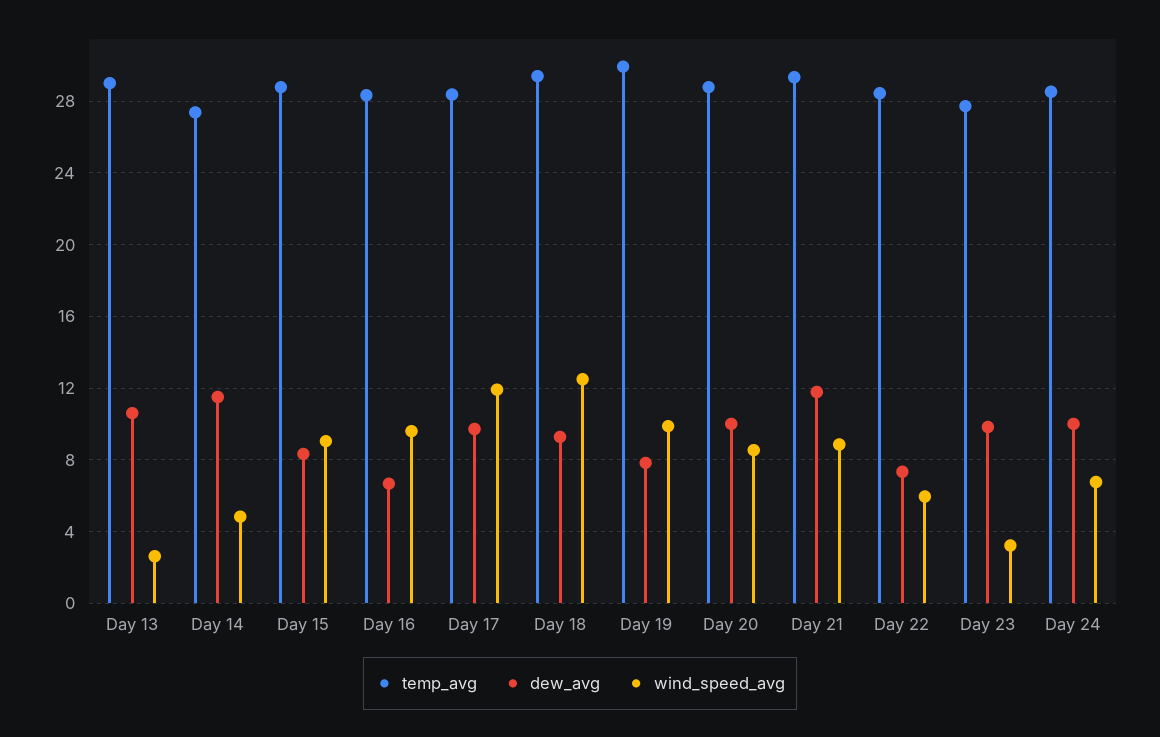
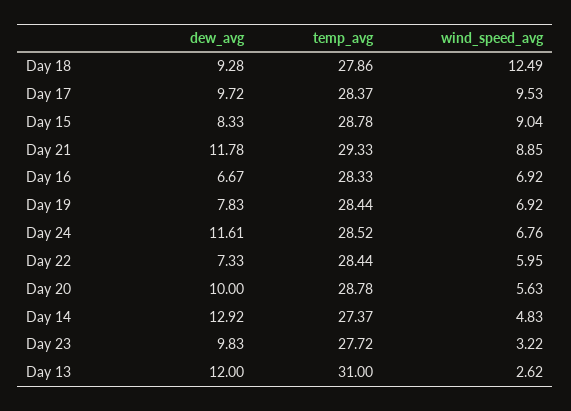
  {
    "temp_avg": {
-     "Day 13": 29,
+     "Day 13": 31,
      "Day 14": 27.37,
      "Day 15": 28.78,
      "Day 16": 28.33,
      "Day 17": 28.37,
-     "Day 18": 29.5,
+     "Day 18": 27.86,
-     "Day 19": 30,
+     "Day 19": 28.44,
      "Day 20": 28.78,
      "Day 21": 29.33,
      "Day 22": 28.44,
      "Day 23": 27.72,
      "Day 24": 28.52
    },
    "dew_avg": {
-     "Day 13": 10.5,
+     "Day 13": 12,
-     "Day 14": 11.5,
+     "Day 14": 12.92,
      "Day 15": 8.33,
      "Day 16": 6.67,
      "Day 17": 9.72,
      "Day 18": 9.28,
      "Day 19": 7.83,
      "Day 20": 10,
      "Day 21": 11.78,
      "Day 22": 7.33,
      "Day 23": 9.83,
-     "Day 24": 10
+     "Day 24": 11.61
    },
    "wind_speed_avg": {
      "Day 13": 2.62,
      "Day 14": 4.83,
      "Day 15": 9.04,
-     "Day 16": 9.5,
+     "Day 16": 6.92,
-     "Day 17": 12,
+     "Day 17": 9.53,
      "Day 18": 12.49,
-     "Day 19": 10,
+     "Day 19": 6.92,
-     "Day 20": 8.5,
+     "Day 20": 5.63,
      "Day 21": 8.85,
      "Day 22": 5.95,
      "Day 23": 3.22,
      "Day 24": 6.76
    }
  }

